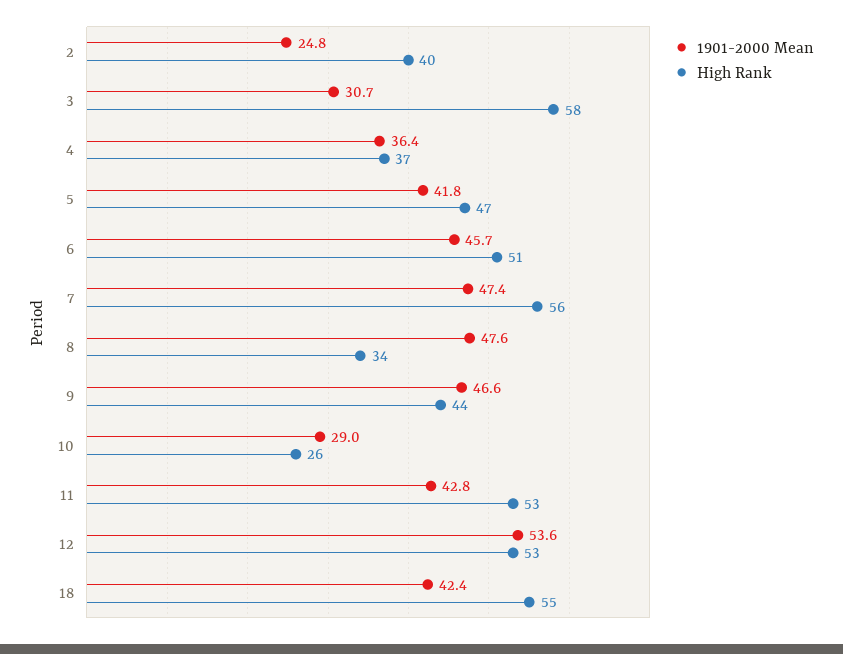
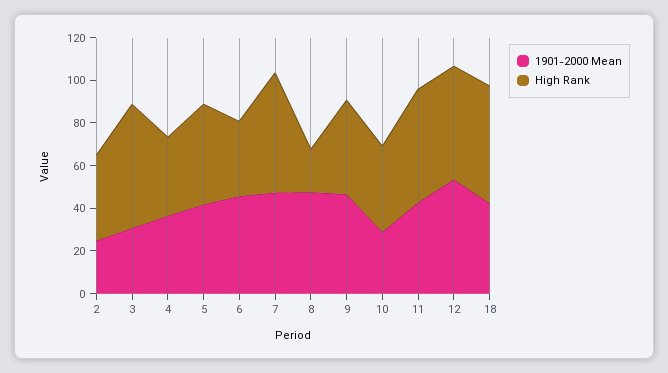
  {
    "1901-2000 Mean": {
      "2": 24.8,
      "3": 30.7,
      "4": 36.4,
      "5": 41.8,
      "6": 45.7,
      "7": 47.4,
      "8": 47.6,
      "9": 46.6,
      "10": 29,
      "11": 42.8,
      "12": 53.6,
      "18": 42.4
    },
    "High Rank": {
      "2": 40,
      "3": 58,
      "4": 37,
      "5": 47,
-     "6": 51,
+     "6": 35,
      "7": 56,
-     "8": 34,
+     "8": 20,
      "9": 44,
-     "10": 26,
+     "10": 40,
      "11": 53,
      "12": 53,
      "18": 55
    }
  }

